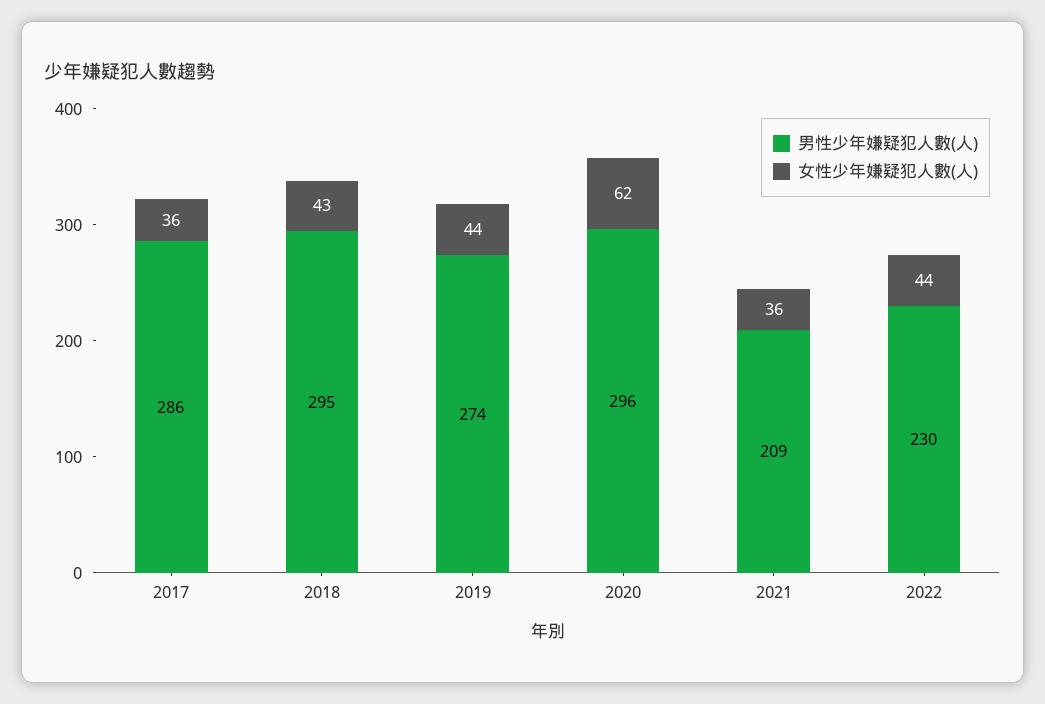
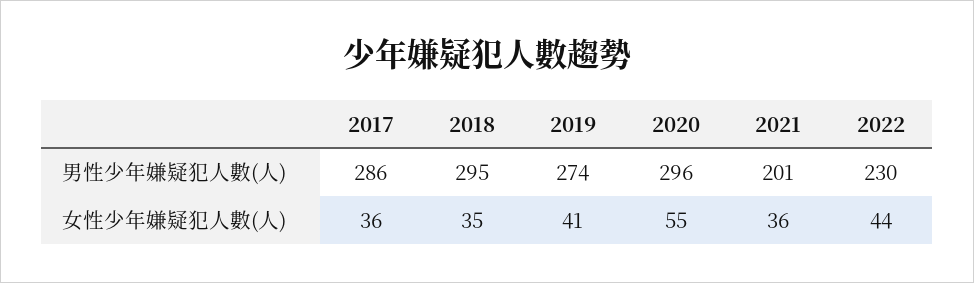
  {
    "男性少年嫌疑犯人數(人)": {
      "2017": 286,
      "2018": 295,
      "2019": 274,
      "2020": 296,
-     "2021": 209,
+     "2021": 201,
      "2022": 230
    },
    "女性少年嫌疑犯人數(人)": {
      "2017": 36,
-     "2018": 43,
+     "2018": 35,
-     "2019": 44,
+     "2019": 41,
-     "2020": 62,
+     "2020": 55,
      "2021": 36,
      "2022": 44
    }
  }

